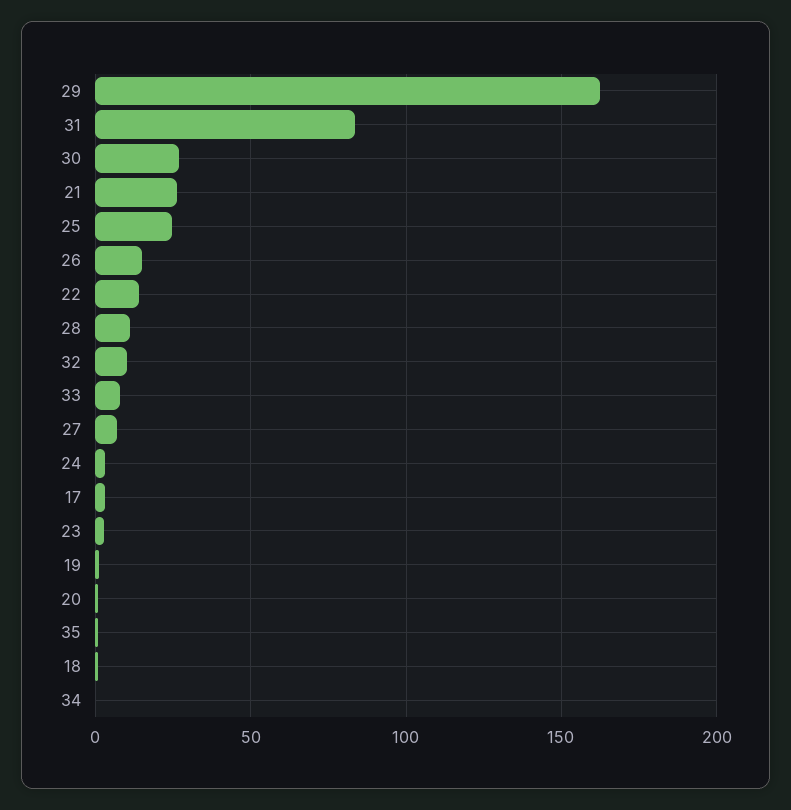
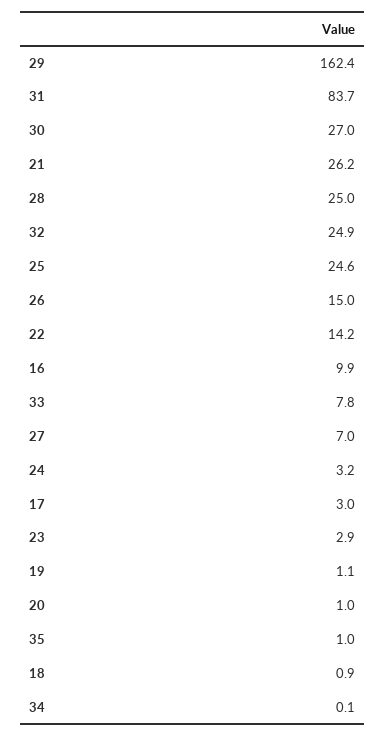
  {
    "29": 162.4,
    "31": 83.7,
    "30": 27,
    "21": 26.2,
    "25": 24.6,
    "26": 15,
    "22": 14.2,
-   "28": 10,
+   "28": 25,
-   "32": 10,
+   "32": 24.9,
    "33": 7.8,
    "27": 7,
    "24": 3.2,
    "17": 3,
    "23": 2.9,
    "19": 1.1,
    "20": 1,
    "35": 1,
    "18": 0.9,
-   "34": 0.1
+   "34": 0.1,
+   "16": 9.9
  }

